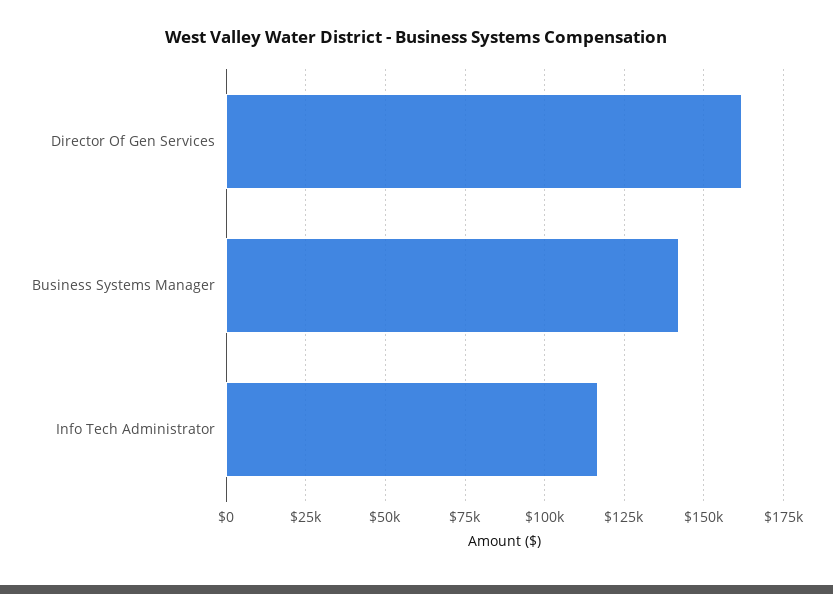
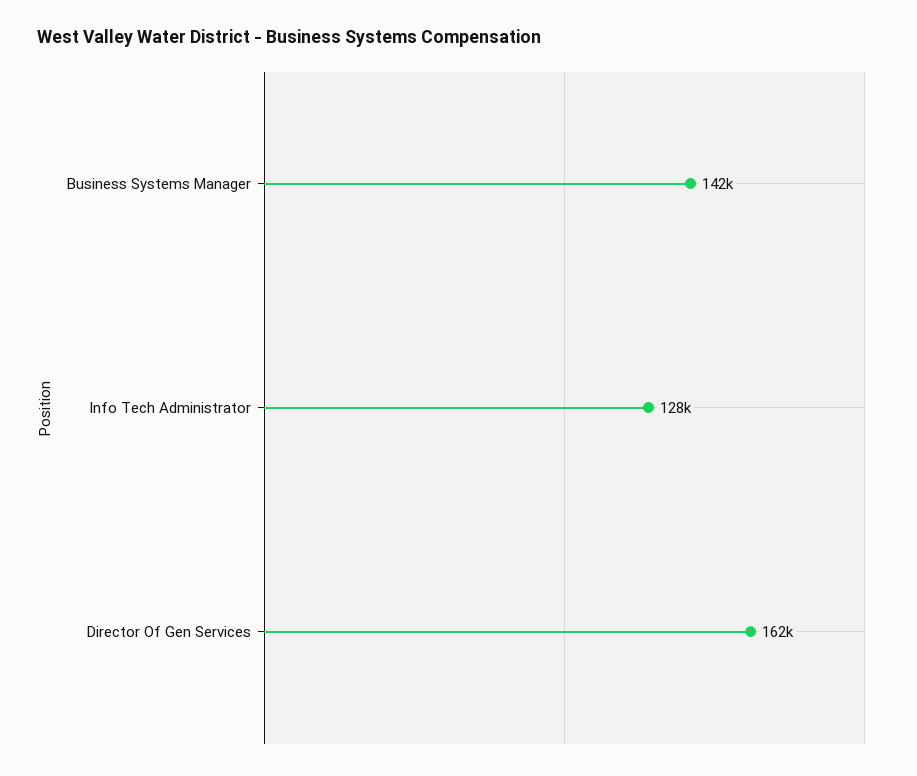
  {
    "Director Of Gen Services": 162000,
    "Business Systems Manager": 142000,
-   "Info Tech Administrator": 117500
+   "Info Tech Administrator": 128000
  }

